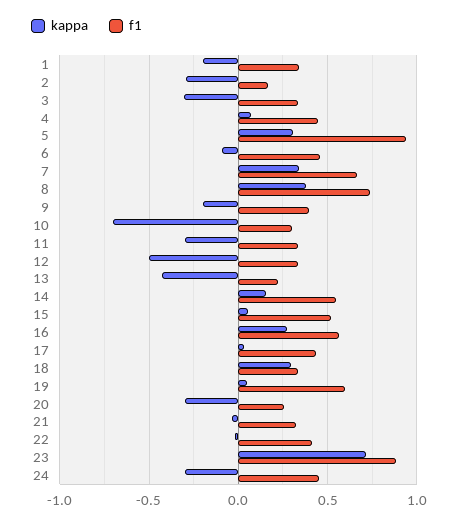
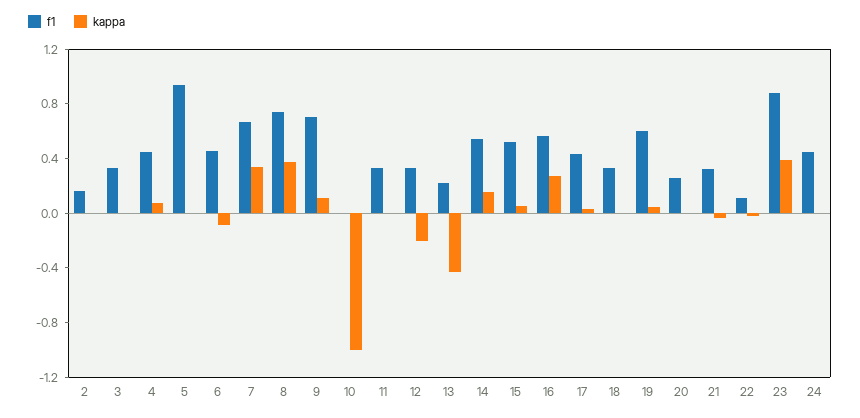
  {
    "kappa": {
-     "1": -0.2,
-     "2": -0.3,
+     "2": 0,
-     "3": -0.3,
+     "3": 0,
      "4": 0.05,
-     "5": 0.3,
+     "5": 0,
      "6": -0.1,
      "7": 0.35,
      "8": 0.4,
-     "9": -0.2,
+     "9": 0.1,
-     "10": -0.7,
+     "10": -1,
-     "11": -0.3,
+     "11": 0,
-     "12": -0.5,
+     "12": -0.2,
      "13": -0.45,
      "14": 0.15,
      "15": 0.05,
      "16": 0.25,
      "17": 0.05,
-     "18": 0.3,
+     "18": 0,
      "19": 0.05,
-     "20": -0.3,
+     "20": 0,
      "21": -0.05,
      "22": 0,
-     "23": 0.7,
+     "23": 0.4,
-     "24": -0.3
+     "24": 0
    },
    "f1": {
-     "1": 0.35,
      "2": 0.15,
      "3": 0.35,
      "4": 0.45,
      "5": 0.95,
      "6": 0.45,
      "7": 0.65,
      "8": 0.75,
-     "9": 0.4,
+     "9": 0.7,
-     "10": 0.3,
+     "10": 0,
      "11": 0.35,
      "12": 0.35,
      "13": 0.2,
      "14": 0.55,
      "15": 0.5,
      "16": 0.55,
      "17": 0.45,
      "18": 0.35,
      "19": 0.6,
      "20": 0.25,
      "21": 0.3,
-     "22": 0.4,
+     "22": 0.1,
      "23": 0.9,
      "24": 0.45
    }
  }

